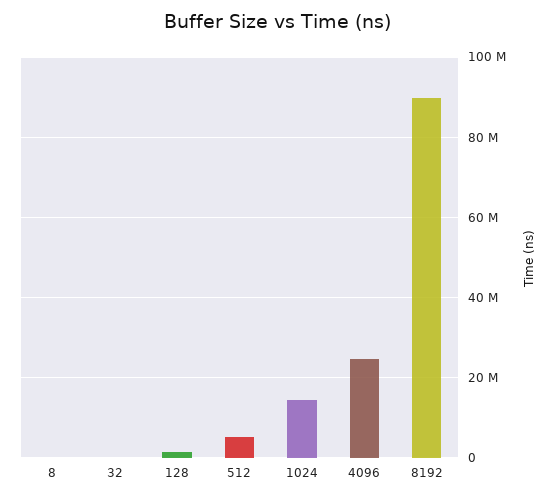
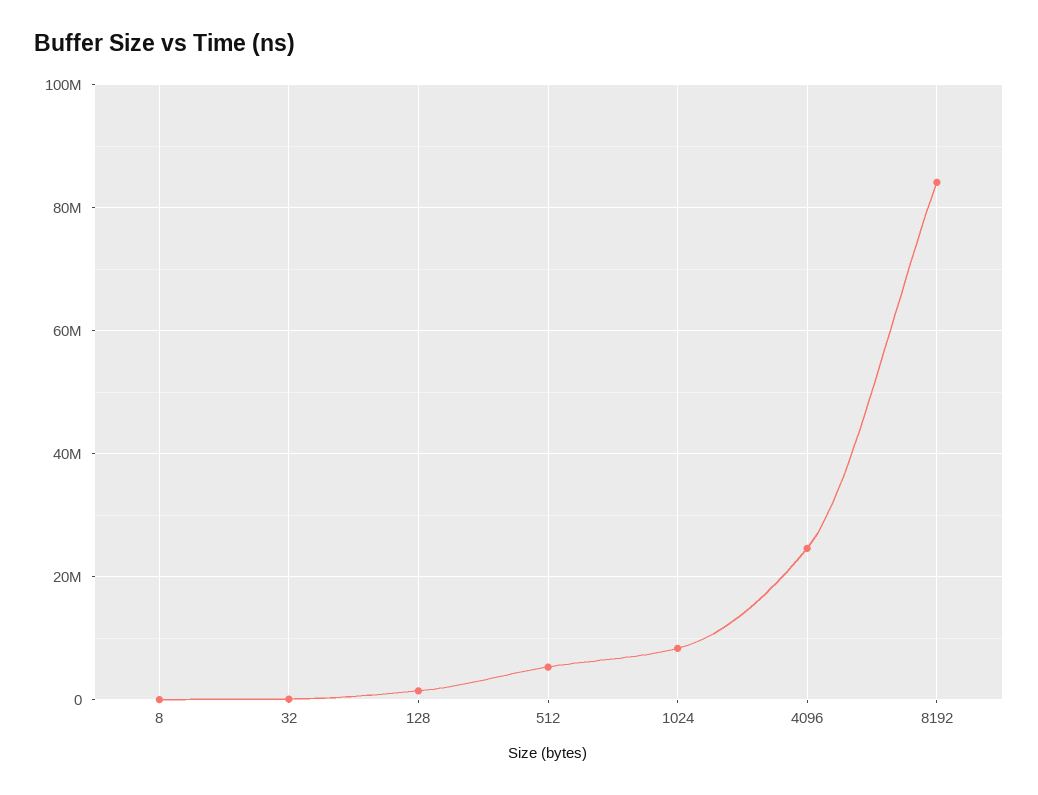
  {
    "8": 0,
    "32": 0,
    "128": 2000000,
    "512": 6000000,
-   "1024": 14000000,
+   "1024": 8000000,
    "4096": 24000000,
-   "8192": 90000000
+   "8192": 84000000
  }

